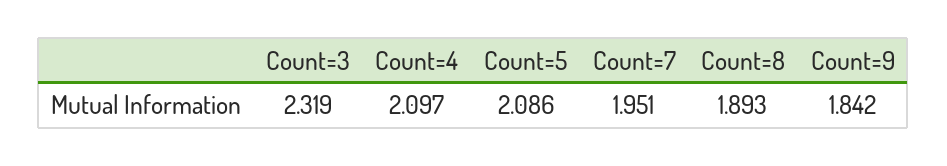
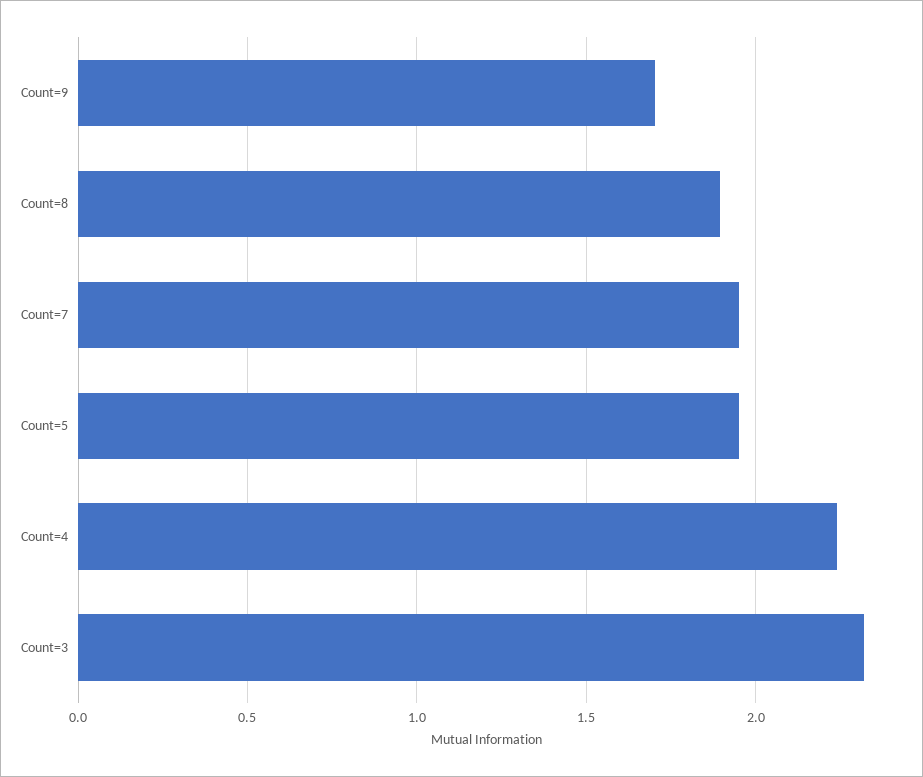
  {
    "Count=3": 2.319,
-   "Count=4": 2.097,
+   "Count=4": 2.25,
-   "Count=5": 2.086,
+   "Count=5": 1.95,
    "Count=7": 1.951,
    "Count=8": 1.893,
-   "Count=9": 1.842
+   "Count=9": 1.7
  }

